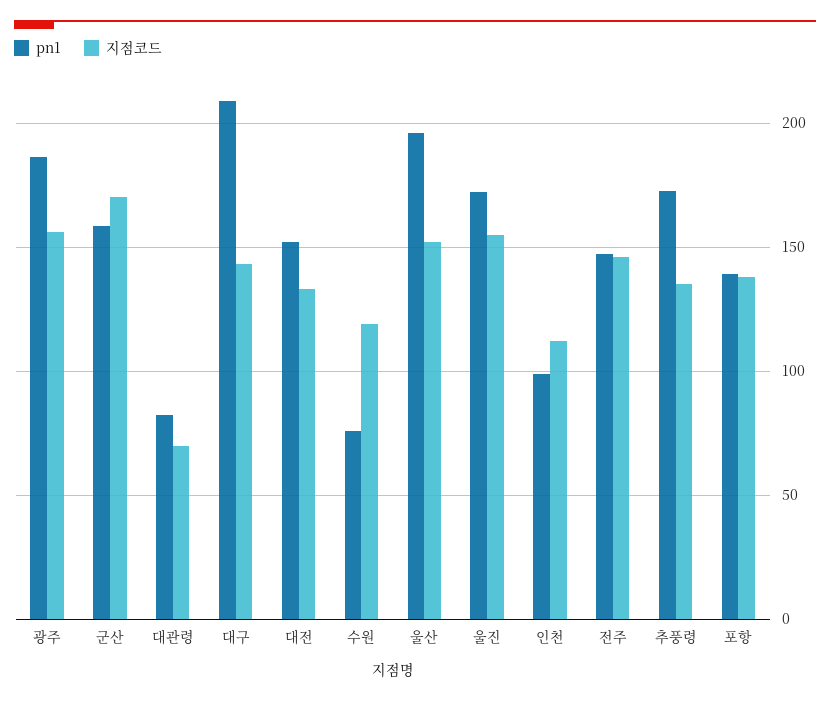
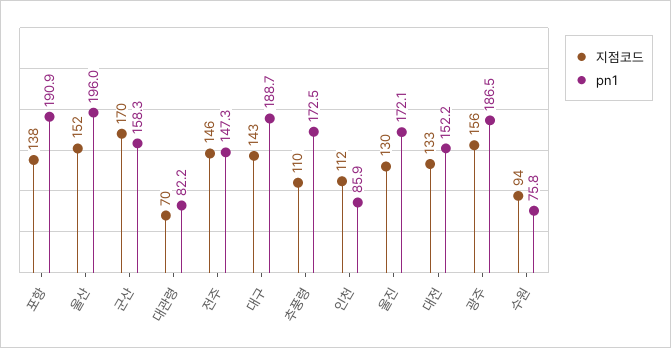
  {
    "pn1": {
      "광주": 186.5,
      "군산": 158.3,
      "대관령": 82.2,
-     "대구": 210,
+     "대구": 188.7,
      "대전": 152.2,
      "수원": 75.8,
      "울산": 196,
      "울진": 172.1,
-     "인천": 100,
+     "인천": 85.9,
      "전주": 147.3,
      "추풍령": 172.5,
-     "포항": 140
+     "포항": 190.9
    },
    "지점코드": {
      "광주": 156,
      "군산": 170,
      "대관령": 70,
      "대구": 143,
      "대전": 133,
-     "수원": 120,
+     "수원": 94,
      "울산": 152,
-     "울진": 155,
+     "울진": 130,
      "인천": 112,
      "전주": 146,
-     "추풍령": 135,
+     "추풍령": 110,
      "포항": 138
    }
  }

